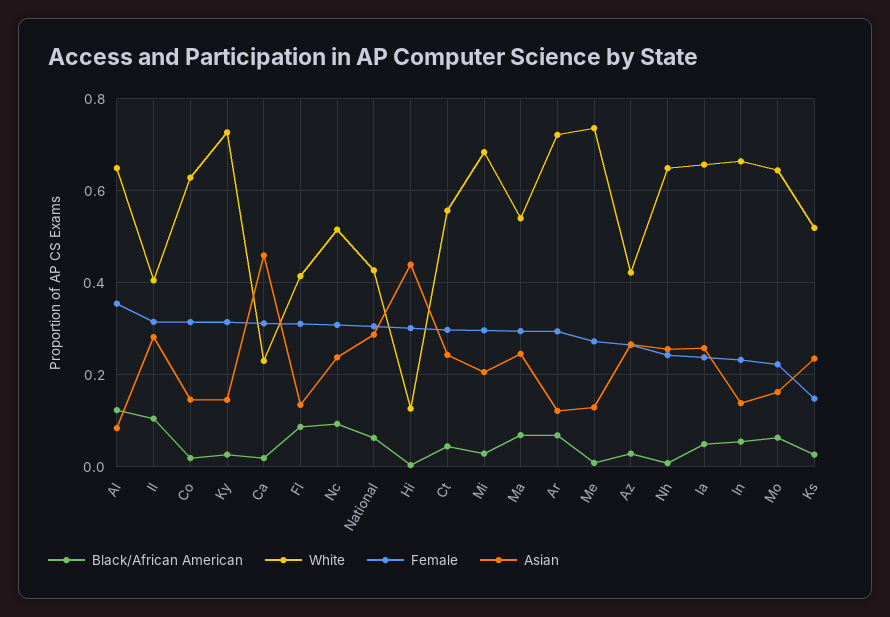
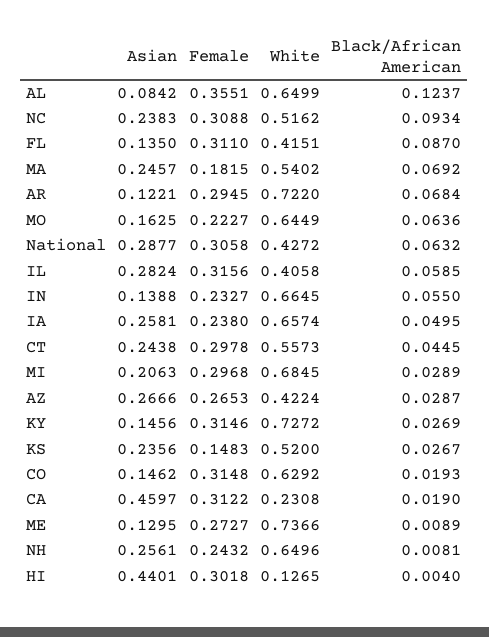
  {
    "Black/African American": {
      "Al": 0.1237,
-     "Il": 0.1,
+     "Il": 0.0585,
      "Co": 0.0193,
      "Ky": 0.0269,
      "Ca": 0.019,
      "Fl": 0.087,
      "Nc": 0.0934,
      "National": 0.0632,
      "Hi": 0.004,
      "Ct": 0.0445,
      "Mi": 0.0289,
      "Ma": 0.0692,
      "Ar": 0.0684,
      "Me": 0.0089,
      "Az": 0.0287,
      "Nh": 0.0081,
      "Ia": 0.0495,
      "In": 0.055,
      "Mo": 0.0636,
      "Ks": 0.0267
    },
    "White": {
      "Al": 0.6499,
      "Il": 0.4058,
      "Co": 0.6292,
      "Ky": 0.7272,
      "Ca": 0.2308,
      "Fl": 0.4151,
      "Nc": 0.5162,
      "National": 0.4272,
      "Hi": 0.1265,
      "Ct": 0.5573,
      "Mi": 0.6845,
      "Ma": 0.5402,
      "Ar": 0.722,
      "Me": 0.7366,
      "Az": 0.4224,
      "Nh": 0.6496,
      "Ia": 0.6574,
      "In": 0.6645,
      "Mo": 0.6449,
      "Ks": 0.52
    },
    "Female": {
      "Al": 0.3551,
      "Il": 0.3156,
      "Co": 0.3148,
      "Ky": 0.3146,
      "Ca": 0.3122,
      "Fl": 0.311,
      "Nc": 0.3088,
      "National": 0.3058,
      "Hi": 0.3018,
      "Ct": 0.2978,
      "Mi": 0.2968,
-     "Ma": 0.3,
+     "Ma": 0.1815,
      "Ar": 0.2945,
      "Me": 0.2727,
      "Az": 0.2653,
      "Nh": 0.2432,
      "Ia": 0.238,
      "In": 0.2327,
      "Mo": 0.2227,
      "Ks": 0.1483
    },
    "Asian": {
      "Al": 0.0842,
      "Il": 0.2824,
      "Co": 0.1462,
      "Ky": 0.1456,
      "Ca": 0.4597,
      "Fl": 0.135,
      "Nc": 0.2383,
      "National": 0.2877,
      "Hi": 0.4401,
      "Ct": 0.2438,
      "Mi": 0.2063,
      "Ma": 0.2457,
      "Ar": 0.1221,
      "Me": 0.1295,
      "Az": 0.2666,
      "Nh": 0.2561,
      "Ia": 0.2581,
      "In": 0.1388,
      "Mo": 0.1625,
      "Ks": 0.2356
    }
  }

